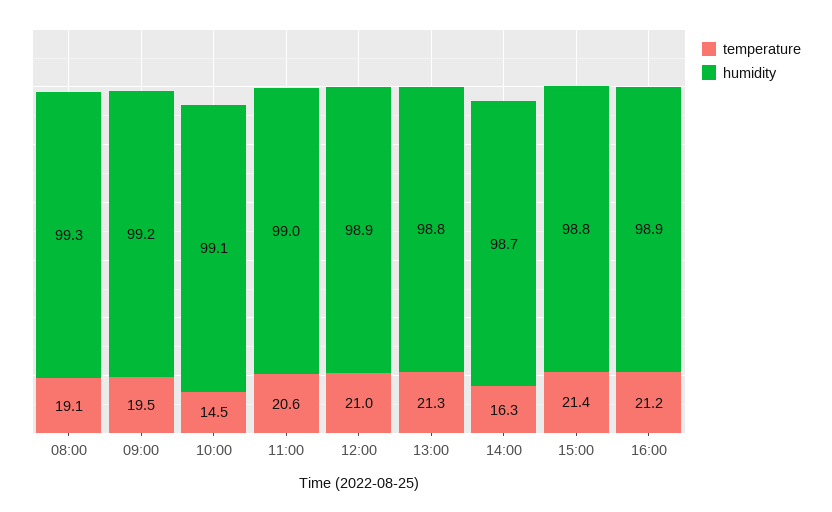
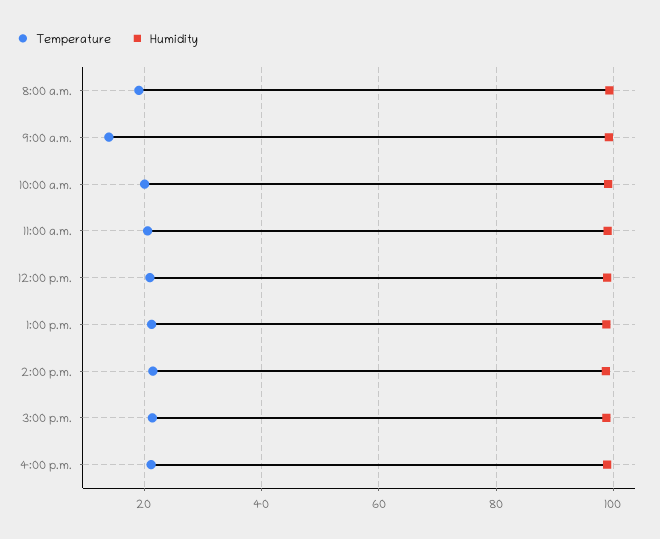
  {
    "temperature": {
      "08:00": 19.1,
-     "09:00": 19.5,
+     "09:00": 14,
-     "10:00": 14.5,
+     "10:00": 20,
      "11:00": 20.6,
      "12:00": 21,
      "13:00": 21.3,
-     "14:00": 16.3,
+     "14:00": 22,
      "15:00": 21.4,
      "16:00": 21.2
    },
    "humidity": {
      "08:00": 99.3,
      "09:00": 99.2,
      "10:00": 99.1,
      "11:00": 99,
      "12:00": 98.9,
      "13:00": 98.8,
      "14:00": 98.7,
      "15:00": 98.8,
      "16:00": 98.9
    }
  }

